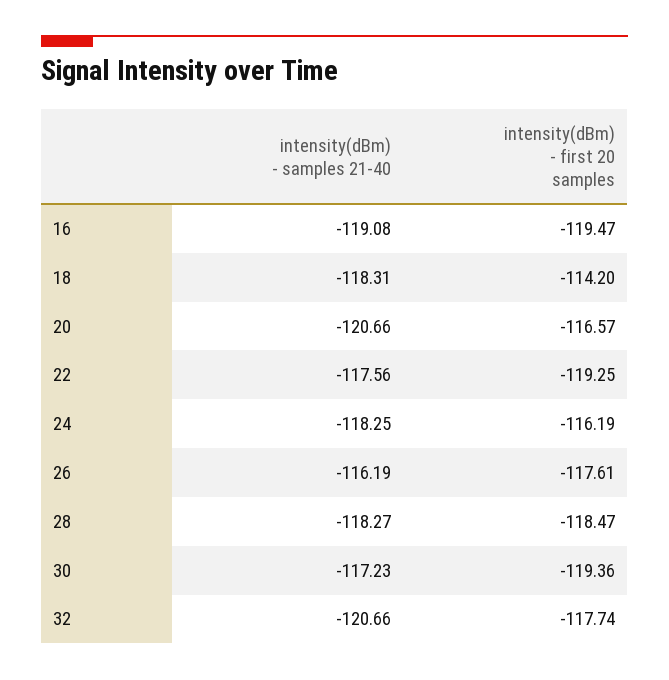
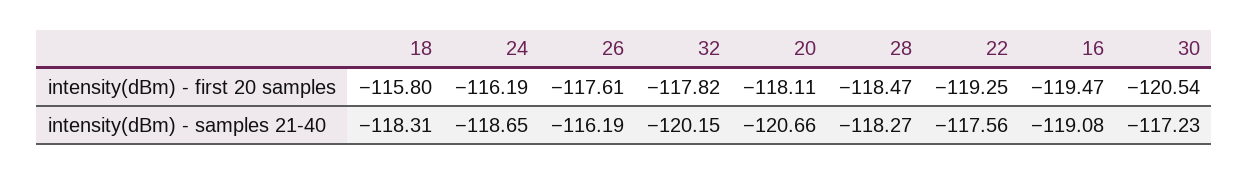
  {
    "intensity(dBm) - samples 21-40": {
      "16": -119.08,
      "18": -118.31,
      "20": -120.66,
      "22": -117.56,
-     "24": -118.25,
+     "24": -118.65,
      "26": -116.19,
      "28": -118.27,
      "30": -117.23,
-     "32": -120.66
+     "32": -120.15
    },
    "intensity(dBm) - first 20 samples": {
      "16": -119.47,
-     "18": -114.2,
+     "18": -115.8,
-     "20": -116.57,
+     "20": -118.11,
      "22": -119.25,
      "24": -116.19,
      "26": -117.61,
      "28": -118.47,
-     "30": -119.36,
+     "30": -120.54,
-     "32": -117.74
+     "32": -117.82
    }
  }

